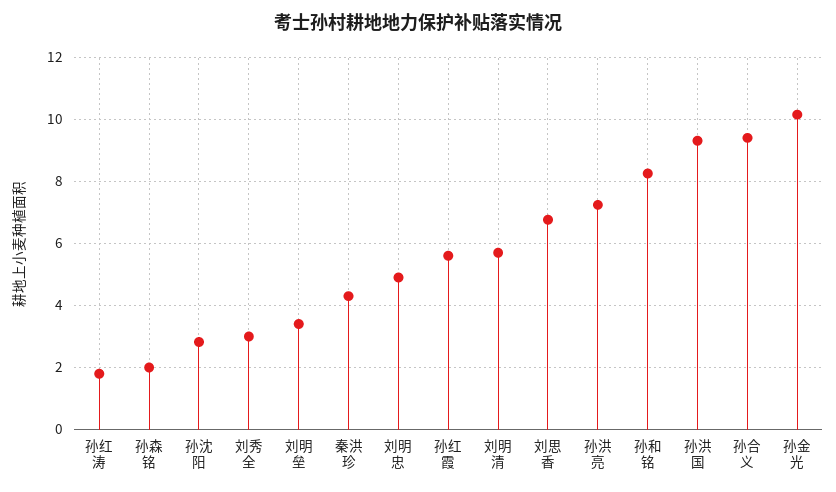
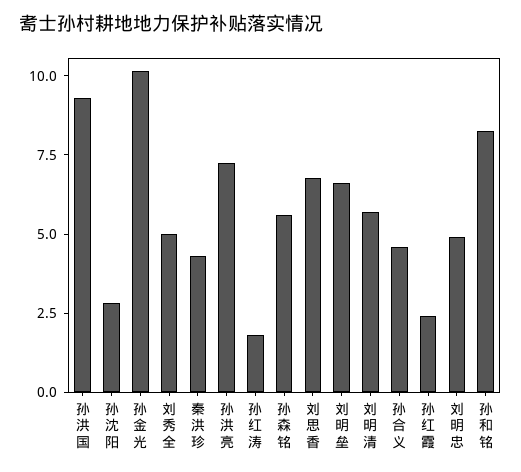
  {
    "孙红涛": 1.8,
-   "孙森铭": 2,
+   "孙森铭": 5.5,
    "孙沈阳": 2.8,
-   "刘秀全": 3,
+   "刘秀全": 5,
-   "刘明垒": 3.4,
+   "刘明垒": 6.5,
    "秦洪珍": 4.4,
    "刘明忠": 5,
-   "孙红霞": 5.6,
+   "孙红霞": 2.5,
    "刘明清": 5.8,
    "刘思香": 6.8,
    "孙洪亮": 7.2,
    "孙和铭": 8.2,
    "孙洪国": 9.4,
-   "孙合义": 9.4,
+   "孙合义": 4.5,
    "孙金光": 10.2
  }

